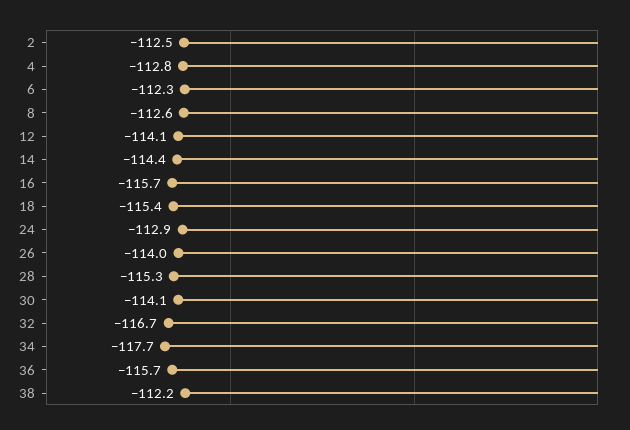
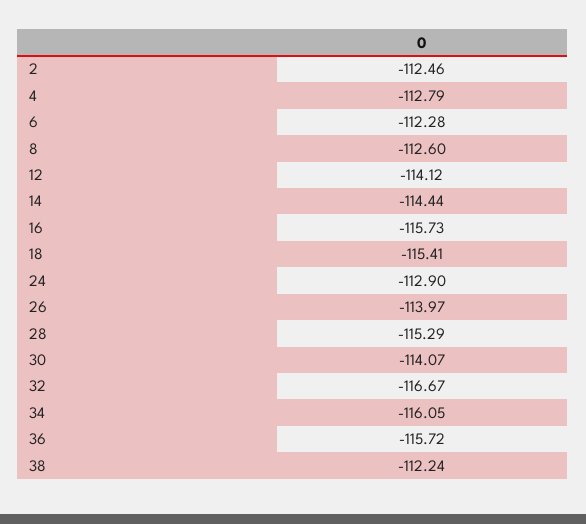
  {
    "2": -112.46,
    "4": -112.79,
    "6": -112.28,
    "8": -112.6,
    "12": -114.12,
    "14": -114.44,
    "16": -115.73,
    "18": -115.41,
    "24": -112.9,
    "26": -113.97,
    "28": -115.29,
    "30": -114.07,
    "32": -116.67,
-   "34": -117.7,
+   "34": -116.05,
    "36": -115.72,
    "38": -112.24
  }

